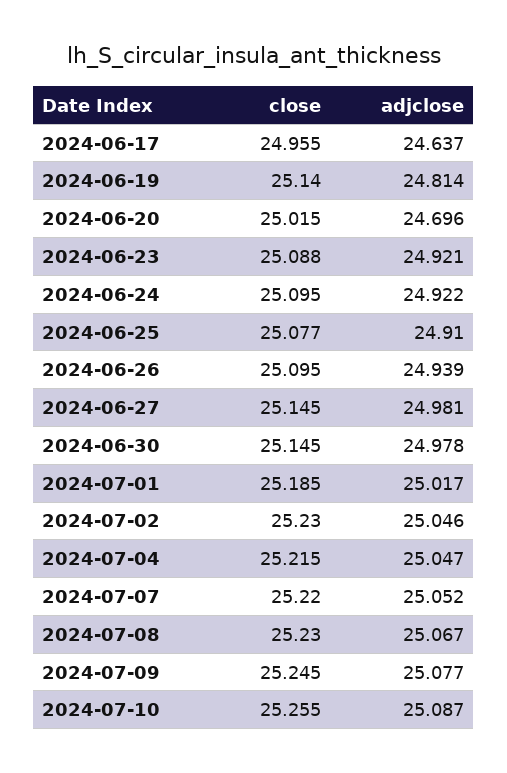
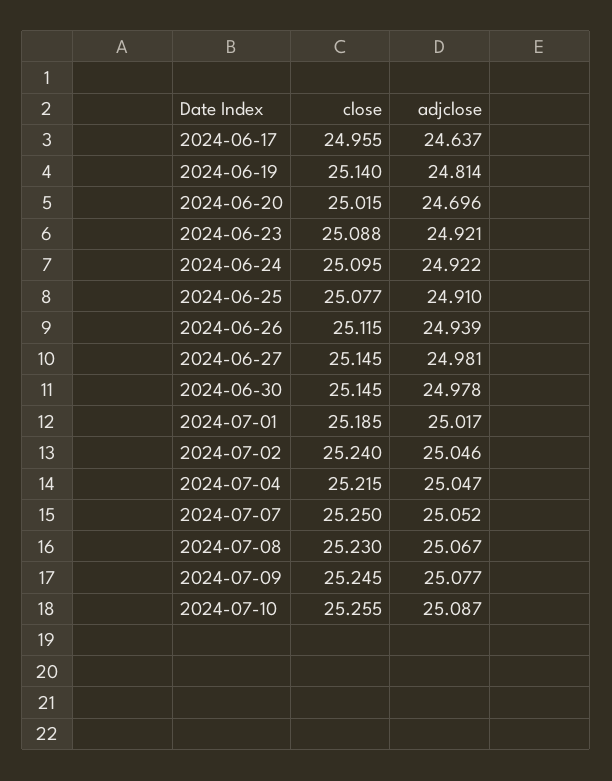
  {
    "close": {
      "2024-06-17": 24.955,
      "2024-06-19": 25.14,
      "2024-06-20": 25.015,
      "2024-06-23": 25.088,
      "2024-06-24": 25.095,
      "2024-06-25": 25.077,
-     "2024-06-26": 25.095,
+     "2024-06-26": 25.115,
      "2024-06-27": 25.145,
      "2024-06-30": 25.145,
      "2024-07-01": 25.185,
-     "2024-07-02": 25.23,
+     "2024-07-02": 25.24,
      "2024-07-04": 25.215,
-     "2024-07-07": 25.22,
+     "2024-07-07": 25.25,
      "2024-07-08": 25.23,
      "2024-07-09": 25.245,
      "2024-07-10": 25.255
    },
    "adjclose": {
      "2024-06-17": 24.637,
      "2024-06-19": 24.814,
      "2024-06-20": 24.696,
      "2024-06-23": 24.921,
      "2024-06-24": 24.922,
      "2024-06-25": 24.91,
      "2024-06-26": 24.939,
      "2024-06-27": 24.981,
      "2024-06-30": 24.978,
      "2024-07-01": 25.017,
      "2024-07-02": 25.046,
      "2024-07-04": 25.047,
      "2024-07-07": 25.052,
      "2024-07-08": 25.067,
      "2024-07-09": 25.077,
      "2024-07-10": 25.087
    }
  }

